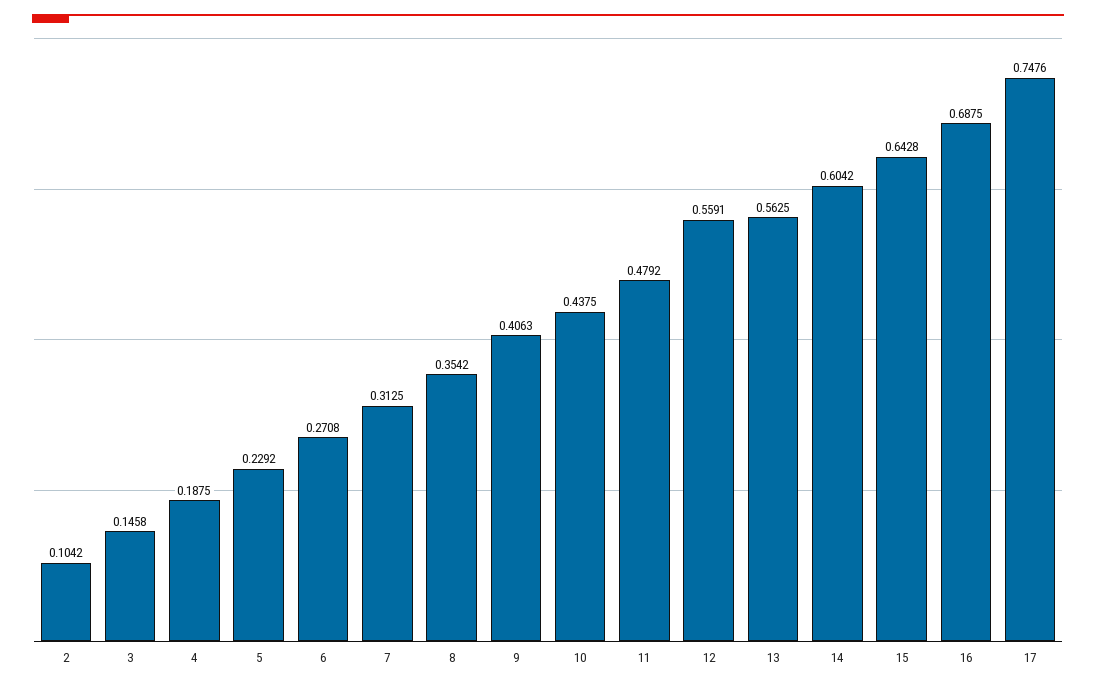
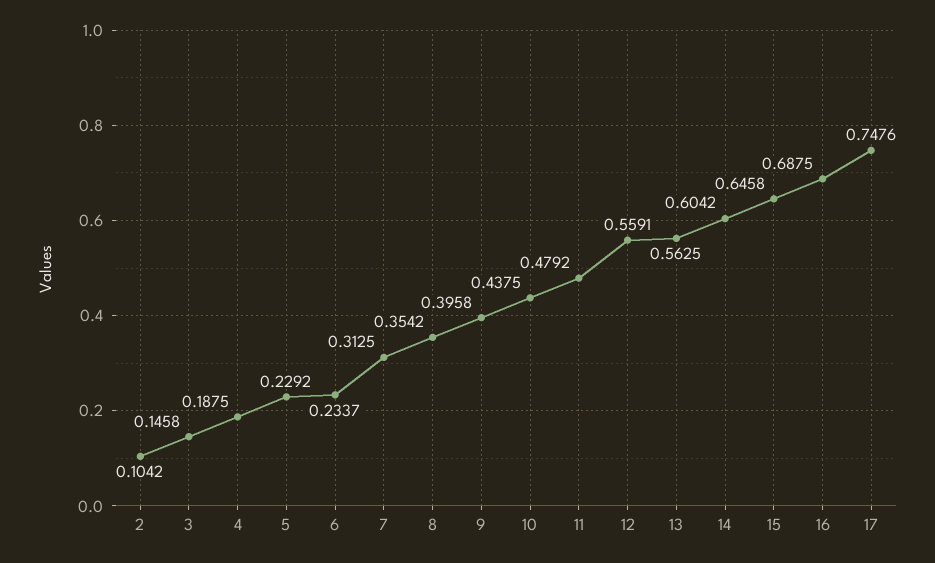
  {
    "2": 0.1042,
    "3": 0.1458,
    "4": 0.1875,
    "5": 0.2292,
-   "6": 0.2708,
+   "6": 0.2337,
    "7": 0.3125,
    "8": 0.3542,
-   "9": 0.4063,
+   "9": 0.3958,
    "10": 0.4375,
    "11": 0.4792,
    "12": 0.5591,
    "13": 0.5625,
    "14": 0.6042,
-   "15": 0.6428,
+   "15": 0.6458,
    "16": 0.6875,
    "17": 0.7476
  }

